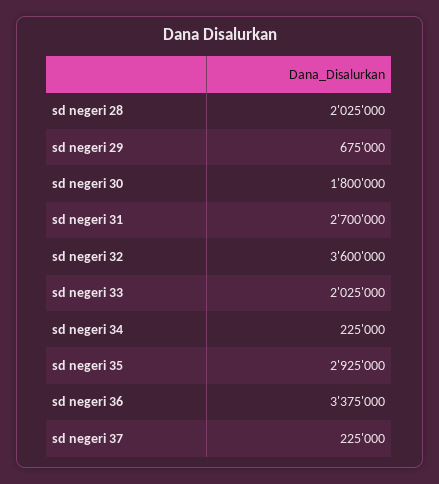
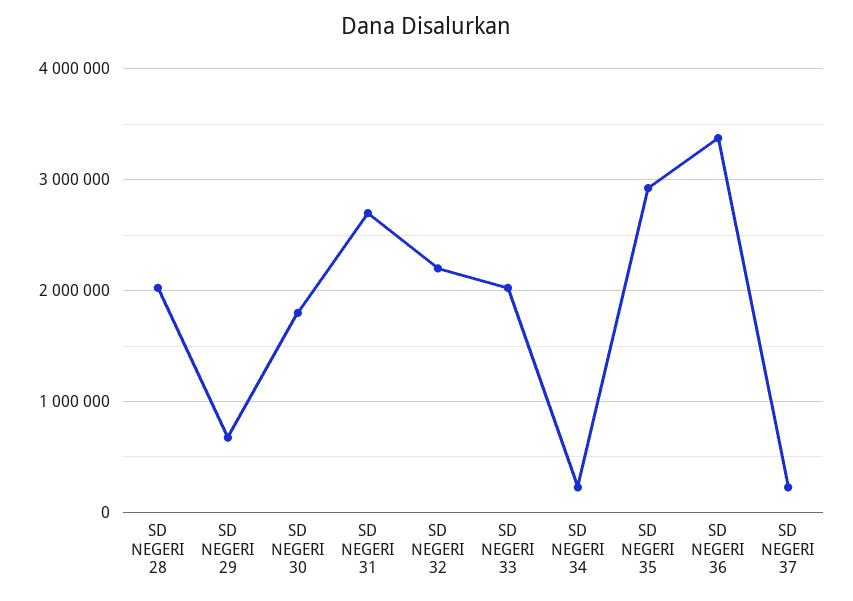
  {
    "sd negeri 28": 2025000,
    "sd negeri 29": 675000,
    "sd negeri 30": 1800000,
    "sd negeri 31": 2700000,
-   "sd negeri 32": 3600000,
+   "sd negeri 32": 2200000,
    "sd negeri 33": 2025000,
    "sd negeri 34": 225000,
    "sd negeri 35": 2925000,
    "sd negeri 36": 3375000,
    "sd negeri 37": 225000
  }

